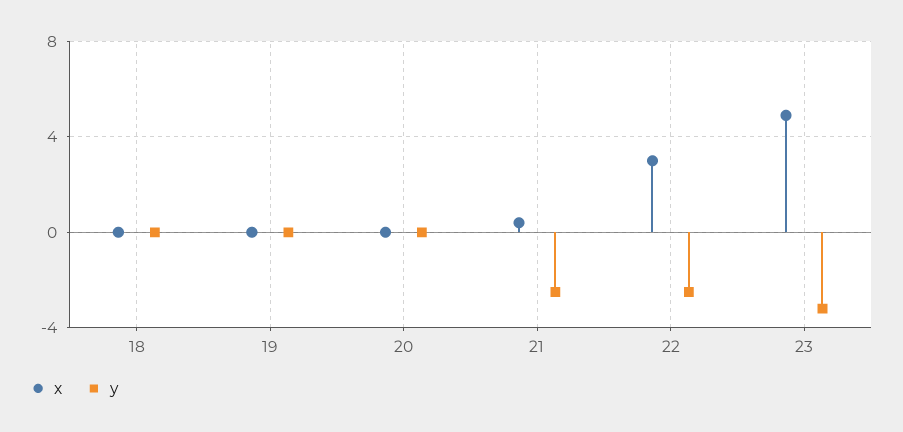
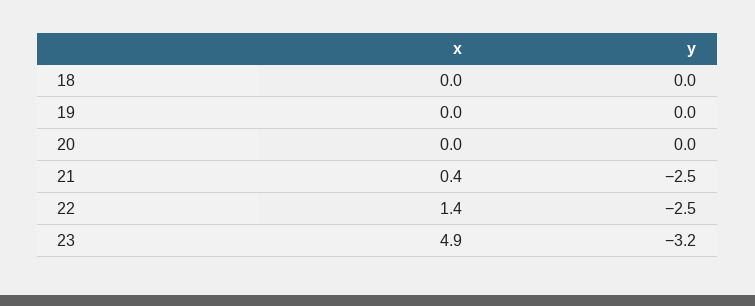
  {
    "x": {
      "18": 0,
      "19": 0,
      "20": 0,
      "21": 0.4,
-     "22": 3,
+     "22": 1.4,
      "23": 4.9
    },
    "y": {
      "18": 0,
      "19": 0,
      "20": 0,
      "21": -2.5,
      "22": -2.5,
      "23": -3.2
    }
  }

